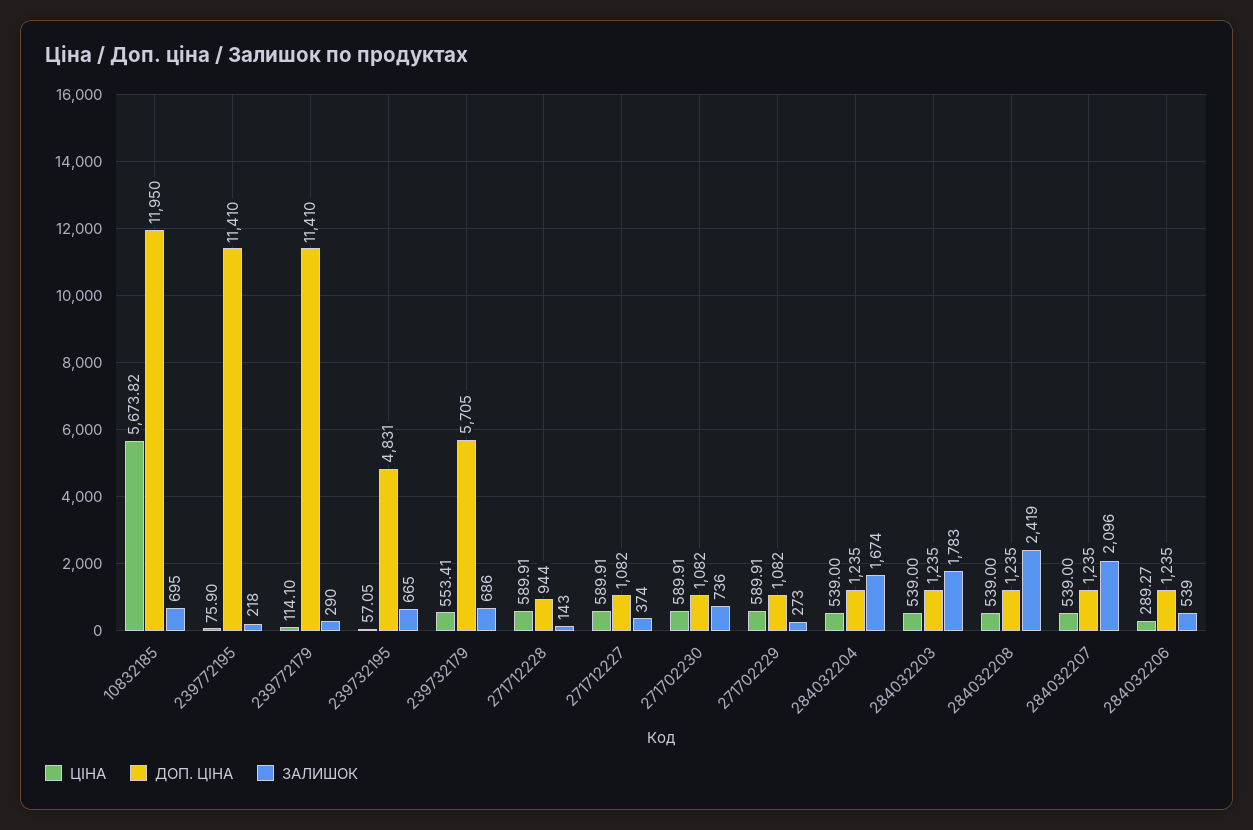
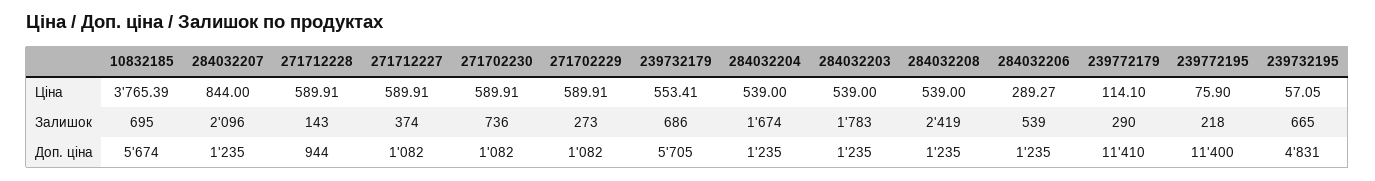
  {
    "ЦІНА": {
-     "10832185": 5673.82,
+     "10832185": 3765.39,
      "239772195": 75.9,
      "239772179": 114.1,
      "239732195": 57.05,
      "239732179": 553.41,
      "271712228": 589.91,
      "271712227": 589.91,
      "271702230": 589.91,
      "271702229": 589.91,
      "284032204": 539,
      "284032203": 539,
      "284032208": 539,
-     "284032207": 539,
+     "284032207": 844,
      "284032206": 289.27
    },
    "ДОП. ЦІНА": {
-     "10832185": 11950,
+     "10832185": 5674,
-     "239772195": 11410,
+     "239772195": 11400,
      "239772179": 11410,
      "239732195": 4831,
      "239732179": 5705,
      "271712228": 944,
      "271712227": 1082,
      "271702230": 1082,
      "271702229": 1082,
      "284032204": 1235,
      "284032203": 1235,
      "284032208": 1235,
      "284032207": 1235,
      "284032206": 1235
    },
    "ЗАЛИШОК": {
      "10832185": 695,
      "239772195": 218,
      "239772179": 290,
      "239732195": 665,
      "239732179": 686,
      "271712228": 143,
      "271712227": 374,
      "271702230": 736,
      "271702229": 273,
      "284032204": 1674,
      "284032203": 1783,
      "284032208": 2419,
      "284032207": 2096,
      "284032206": 539
    }
  }

